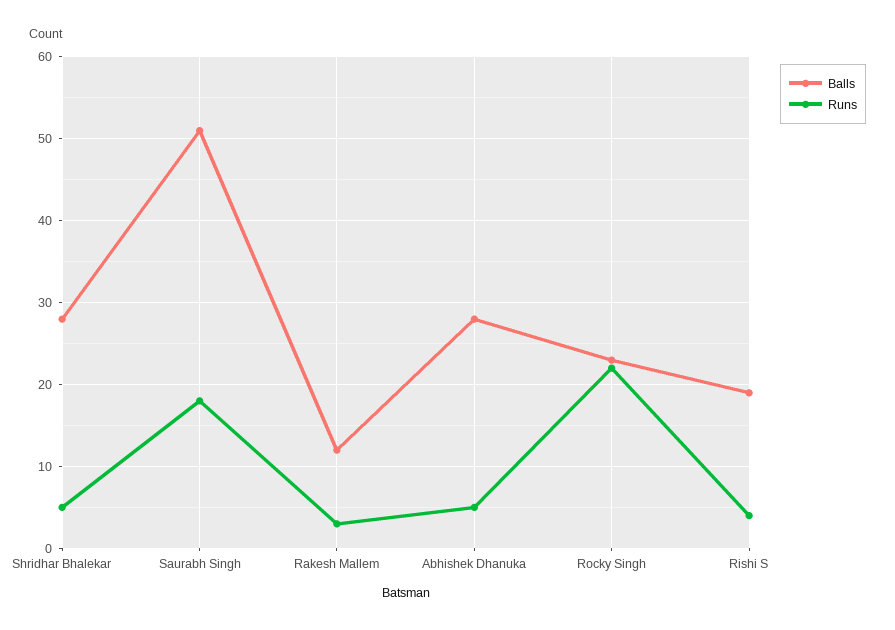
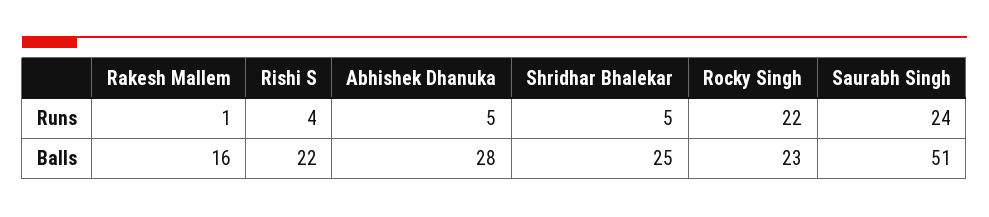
  {
    "Balls": {
-     "Shridhar Bhalekar": 28,
+     "Shridhar Bhalekar": 25,
      "Saurabh Singh": 51,
-     "Rakesh Mallem": 12,
+     "Rakesh Mallem": 16,
      "Abhishek Dhanuka": 28,
      "Rocky Singh": 23,
-     "Rishi S": 19
+     "Rishi S": 22
    },
    "Runs": {
      "Shridhar Bhalekar": 5,
-     "Saurabh Singh": 18,
+     "Saurabh Singh": 24,
-     "Rakesh Mallem": 3,
+     "Rakesh Mallem": 1,
      "Abhishek Dhanuka": 5,
      "Rocky Singh": 22,
      "Rishi S": 4
    }
  }

